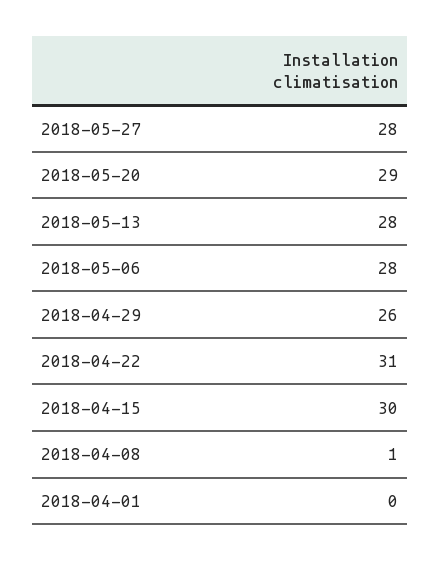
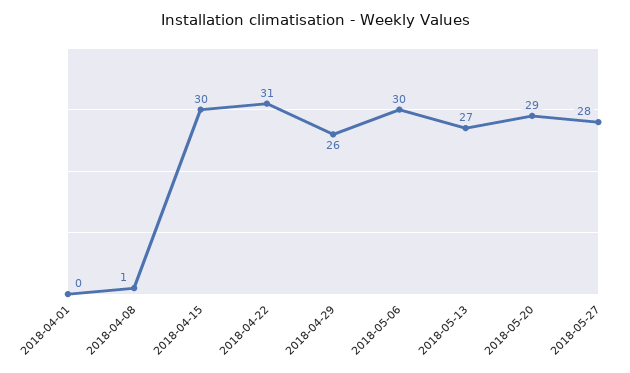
  {
    "2018-05-27": 28,
    "2018-05-20": 29,
-   "2018-05-13": 28,
+   "2018-05-13": 27,
-   "2018-05-06": 28,
+   "2018-05-06": 30,
    "2018-04-29": 26,
    "2018-04-22": 31,
    "2018-04-15": 30,
    "2018-04-08": 1,
    "2018-04-01": 0
  }

